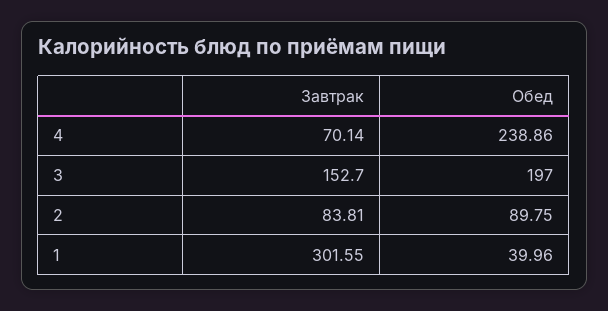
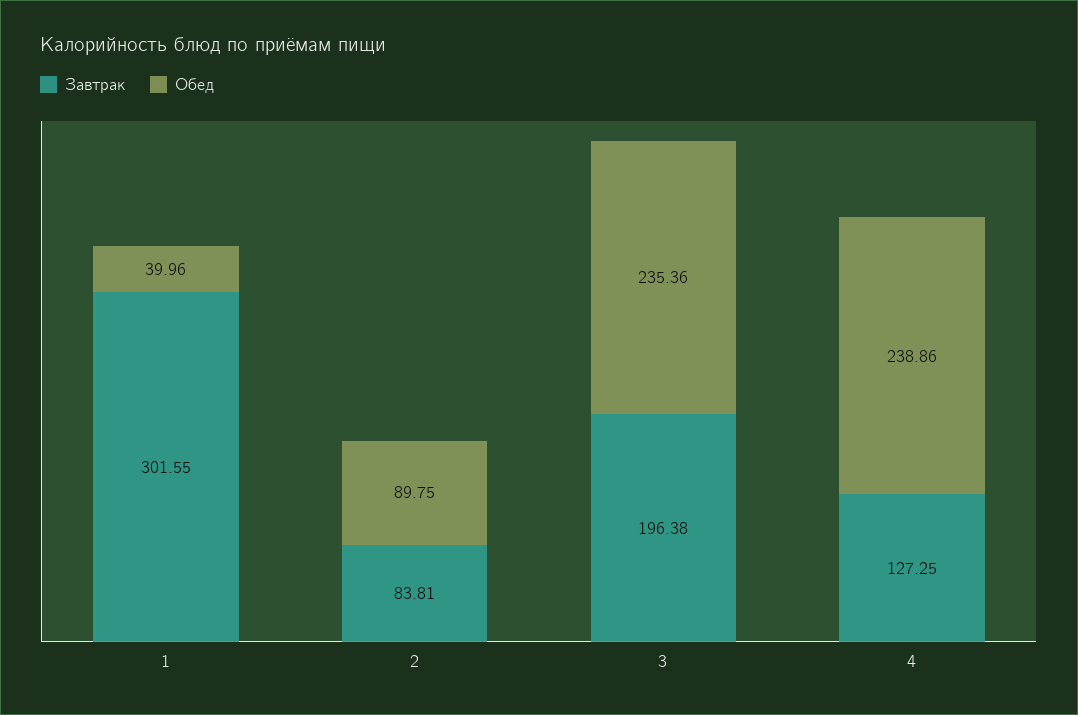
  {
    "Завтрак": {
-     "4": 70.14,
+     "4": 127.25,
-     "3": 152.7,
+     "3": 196.38,
      "2": 83.81,
      "1": 301.55
    },
    "Обед": {
      "4": 238.86,
-     "3": 197,
+     "3": 235.36,
      "2": 89.75,
      "1": 39.96
    }
  }

